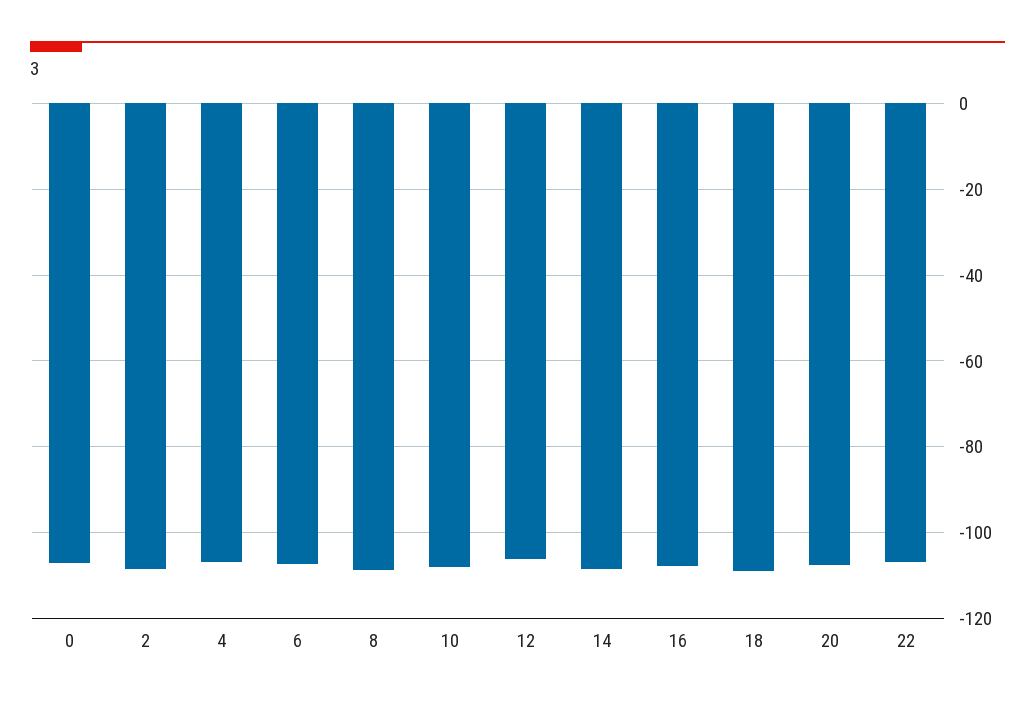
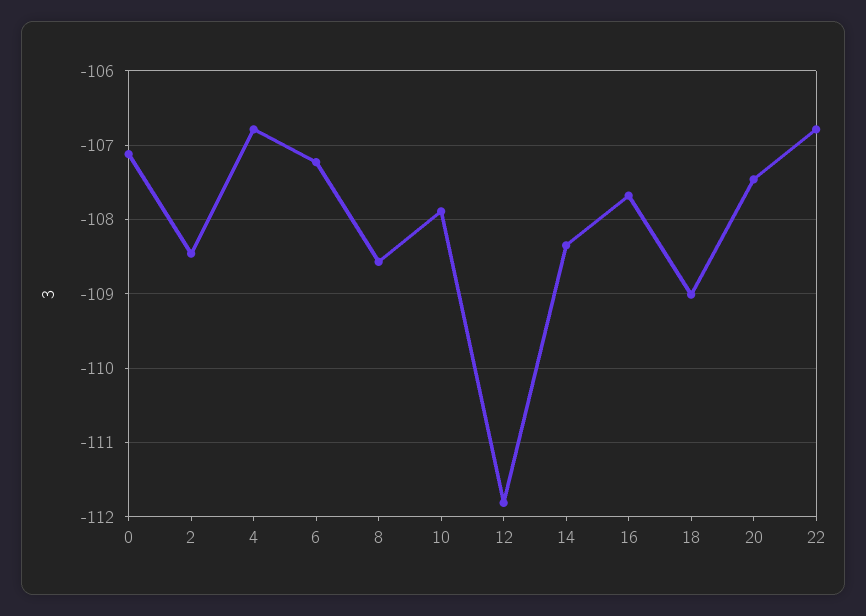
  {
    "0": -107.1,
    "2": -108.5,
    "4": -106.8,
    "6": -107.2,
    "8": -108.6,
    "10": -107.9,
-   "12": -106,
+   "12": -111.8,
    "14": -108.4,
    "16": -107.7,
    "18": -109,
    "20": -107.5,
    "22": -106.8
  }

